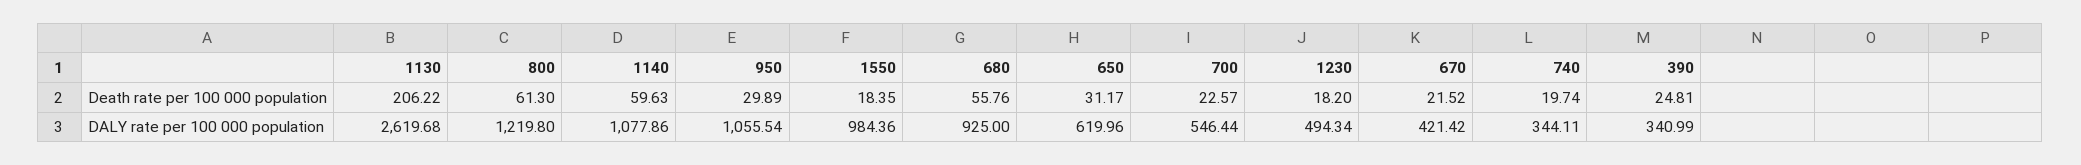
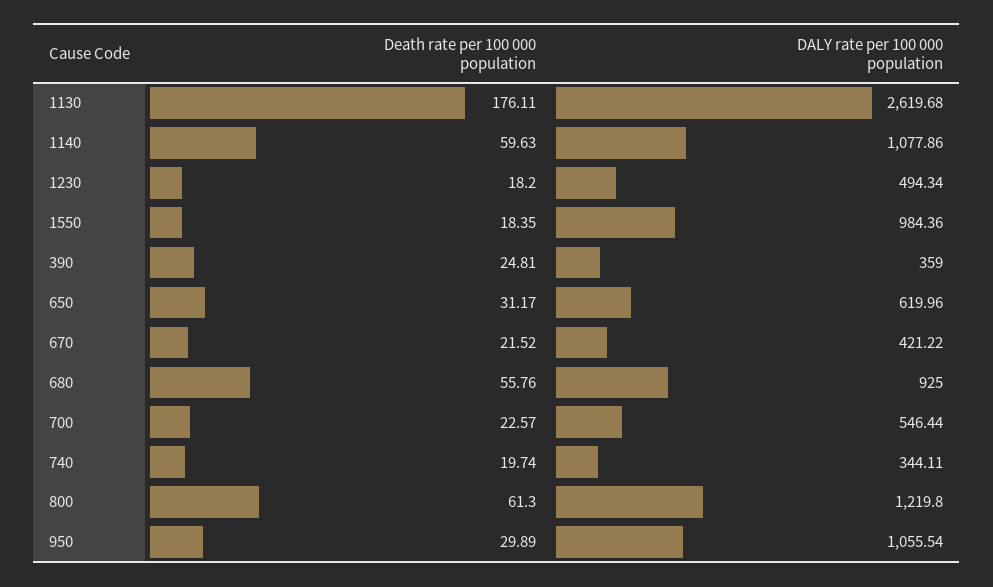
  {
    "1130": {
-     "Death rate per 100 000 population": 206.22,
+     "Death rate per 100 000 population": 176.11,
      "DALY rate per 100 000 population": 2619.68
    },
    "800": {
      "Death rate per 100 000 population": 61.3,
      "DALY rate per 100 000 population": 1219.8
    },
    "1140": {
      "Death rate per 100 000 population": 59.63,
      "DALY rate per 100 000 population": 1077.86
    },
    "950": {
      "Death rate per 100 000 population": 29.89,
      "DALY rate per 100 000 population": 1055.54
    },
    "1550": {
      "Death rate per 100 000 population": 18.35,
      "DALY rate per 100 000 population": 984.36
    },
    "680": {
      "Death rate per 100 000 population": 55.76,
      "DALY rate per 100 000 population": 925
    },
    "650": {
      "Death rate per 100 000 population": 31.17,
      "DALY rate per 100 000 population": 619.96
    },
    "700": {
      "Death rate per 100 000 population": 22.57,
      "DALY rate per 100 000 population": 546.44
    },
    "1230": {
      "Death rate per 100 000 population": 18.2,
      "DALY rate per 100 000 population": 494.34
    },
    "670": {
      "Death rate per 100 000 population": 21.52,
-     "DALY rate per 100 000 population": 421.42
+     "DALY rate per 100 000 population": 421.22
    },
    "740": {
      "Death rate per 100 000 population": 19.74,
      "DALY rate per 100 000 population": 344.11
    },
    "390": {
      "Death rate per 100 000 population": 24.81,
-     "DALY rate per 100 000 population": 340.99
+     "DALY rate per 100 000 population": 359
    }
  }

